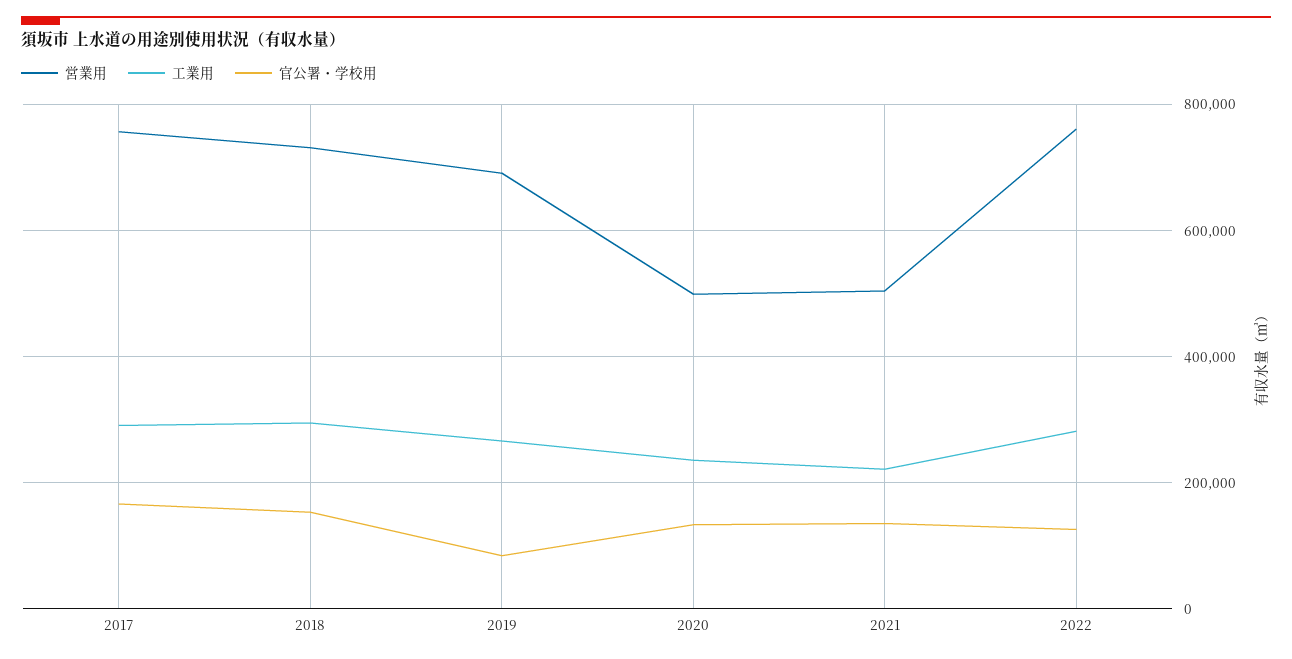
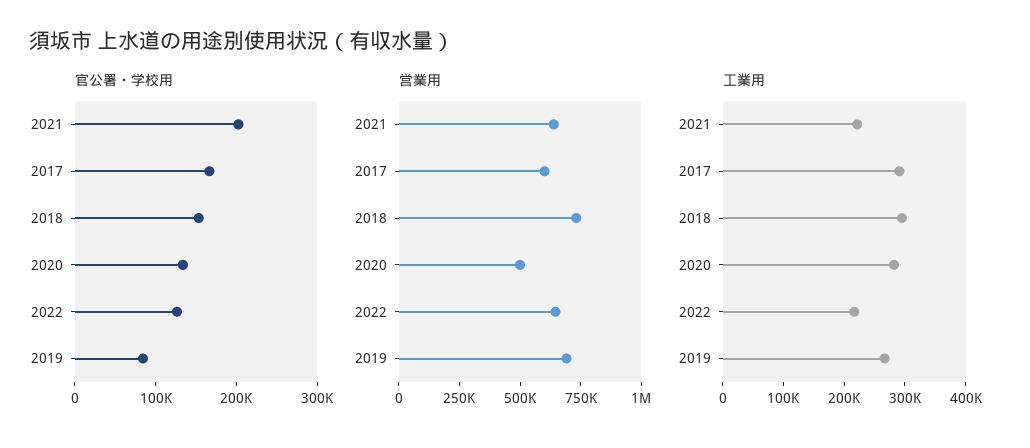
  {
    "営業用": {
-     "2017": 760000,
+     "2017": 600000,
      "2018": 740000,
      "2019": 700000,
      "2020": 500000,
-     "2021": 500000,
+     "2021": 650000,
-     "2022": 760000
+     "2022": 650000
    },
    "工業用": {
      "2017": 300000,
      "2018": 300000,
      "2019": 260000,
-     "2020": 240000,
+     "2020": 280000,
      "2021": 220000,
-     "2022": 280000
+     "2022": 220000
    },
    "官公署・学校用": {
      "2017": 160000,
      "2018": 160000,
      "2019": 80000,
      "2020": 140000,
-     "2021": 140000,
+     "2021": 200000,
      "2022": 120000
    }
  }

